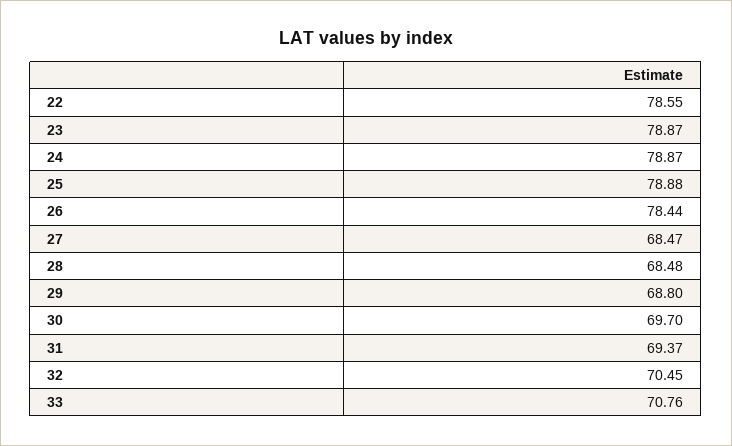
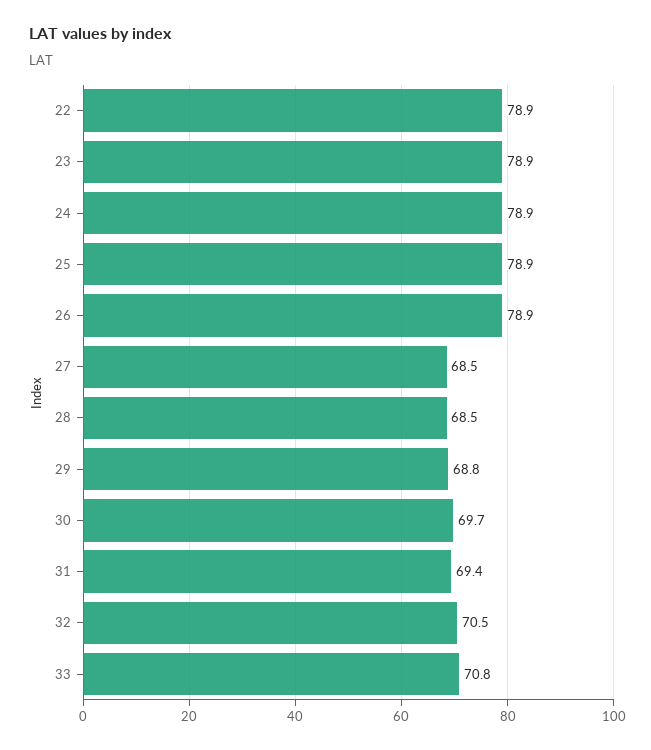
  {
-   "22": 78.55,
+   "22": 78.9,
    "23": 78.87,
    "24": 78.87,
    "25": 78.88,
-   "26": 78.44,
+   "26": 78.9,
    "27": 68.47,
    "28": 68.48,
    "29": 68.8,
    "30": 69.7,
    "31": 69.37,
    "32": 70.45,
    "33": 70.76
  }

